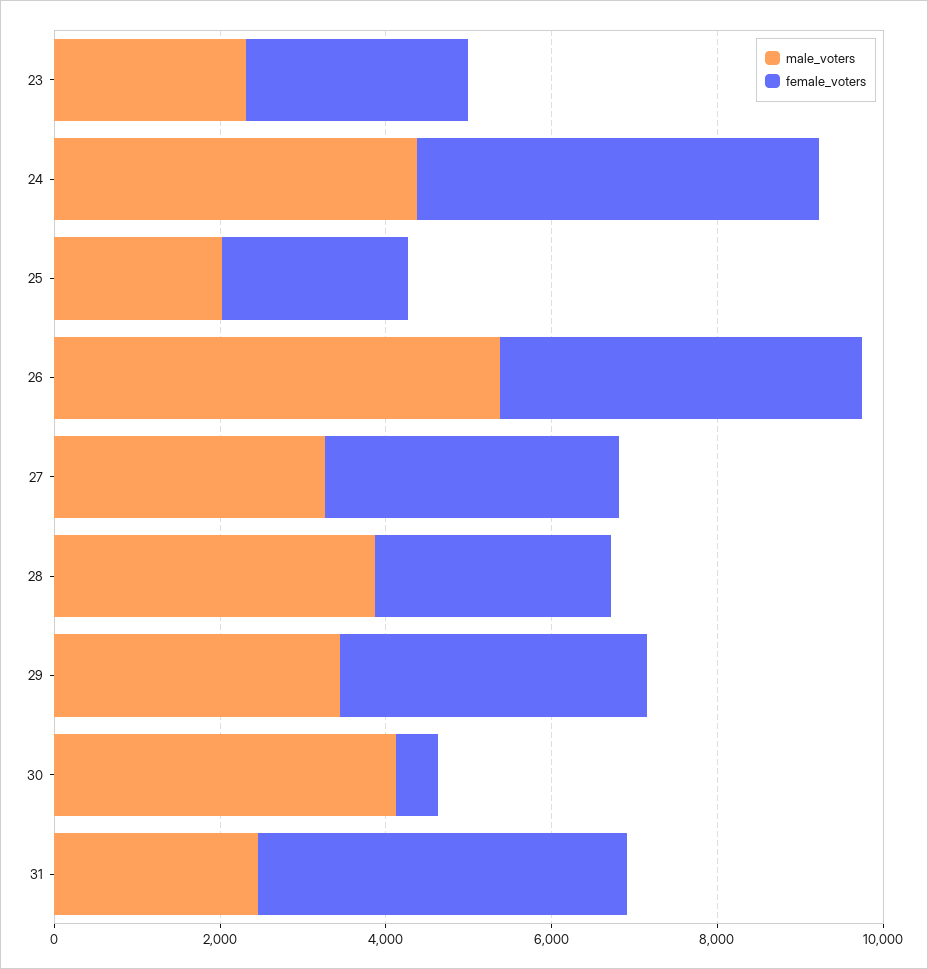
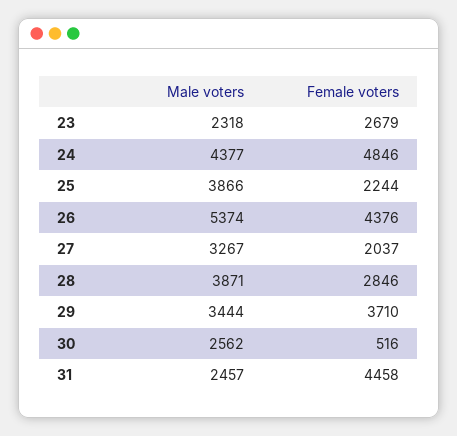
  {
    "male_voters": {
      "23": 2318,
      "24": 4377,
-     "25": 2000,
+     "25": 3866,
      "26": 5374,
      "27": 3267,
      "28": 3871,
      "29": 3444,
-     "30": 4000,
+     "30": 2562,
      "31": 2457
    },
    "female_voters": {
      "23": 2679,
      "24": 4846,
      "25": 2244,
      "26": 4376,
-     "27": 3500,
+     "27": 2037,
      "28": 2846,
      "29": 3710,
      "30": 516,
      "31": 4458
    }
  }

